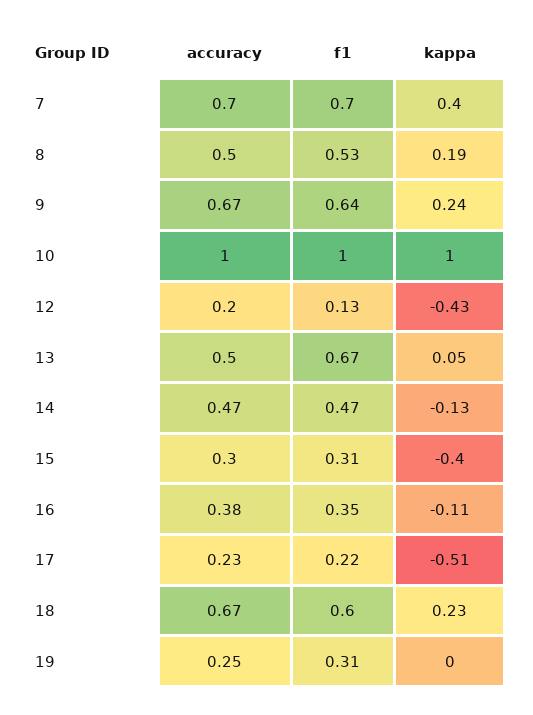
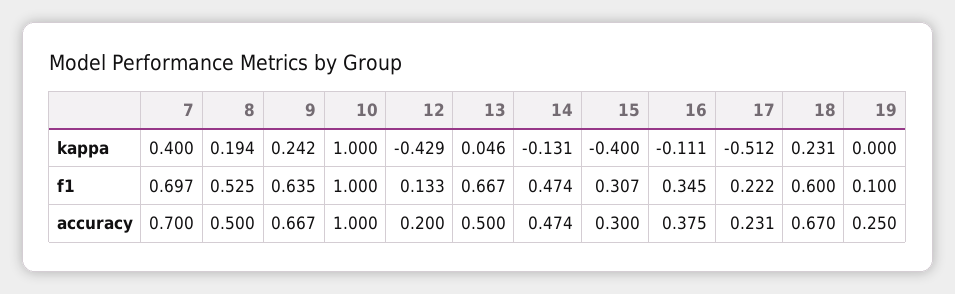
  {
    "accuracy": {
      "7": 0.7,
      "8": 0.5,
      "9": 0.667,
      "10": 1,
      "12": 0.2,
      "13": 0.5,
      "14": 0.474,
      "15": 0.3,
      "16": 0.375,
      "17": 0.231,
      "18": 0.67,
      "19": 0.25
    },
    "f1": {
      "7": 0.697,
      "8": 0.525,
      "9": 0.635,
      "10": 1,
      "12": 0.133,
      "13": 0.667,
      "14": 0.474,
      "15": 0.307,
      "16": 0.345,
      "17": 0.222,
      "18": 0.6,
-     "19": 0.31
+     "19": 0.1
    },
    "kappa": {
      "7": 0.4,
      "8": 0.194,
      "9": 0.242,
      "10": 1,
      "12": -0.429,
      "13": 0.046,
      "14": -0.131,
      "15": -0.4,
      "16": -0.111,
      "17": -0.512,
      "18": 0.231,
      "19": 0
    }
  }

